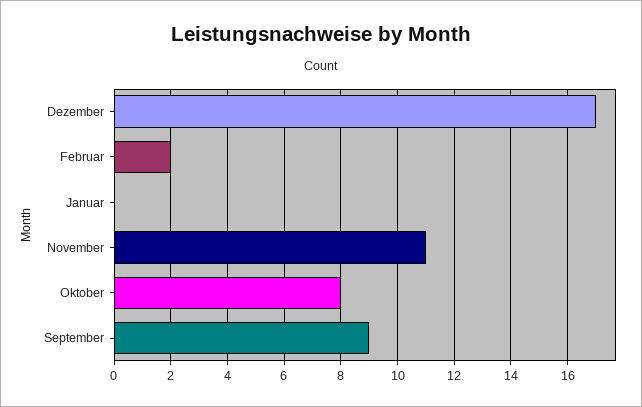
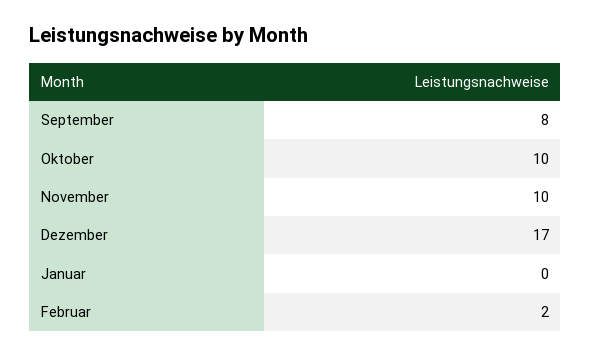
  {
    "Dezember": 17,
    "Februar": 2,
    "Januar": 0,
-   "November": 11,
+   "November": 10,
-   "Oktober": 8,
+   "Oktober": 10,
-   "September": 9
+   "September": 8
  }

